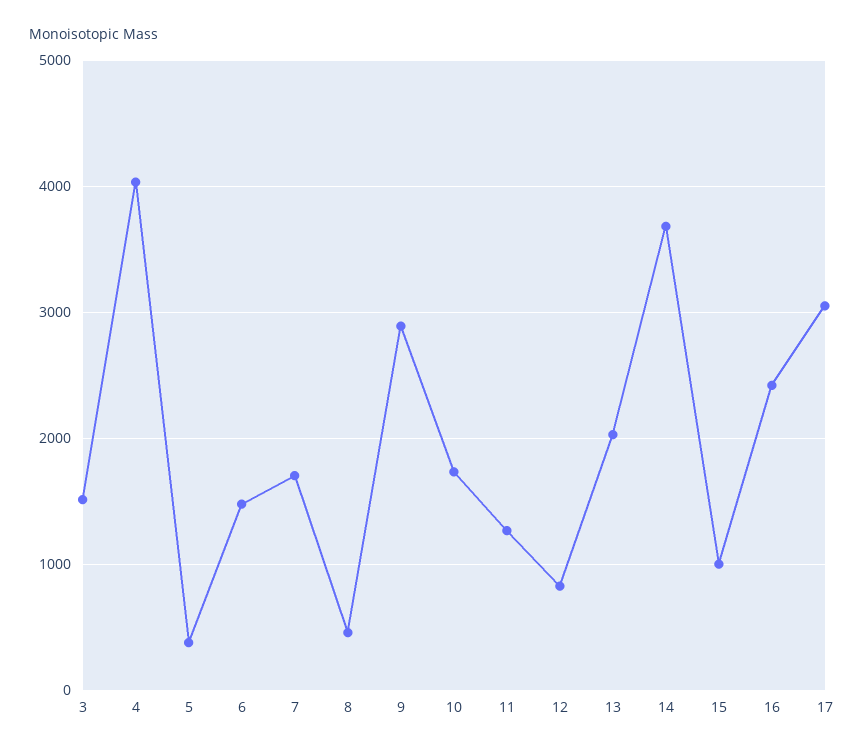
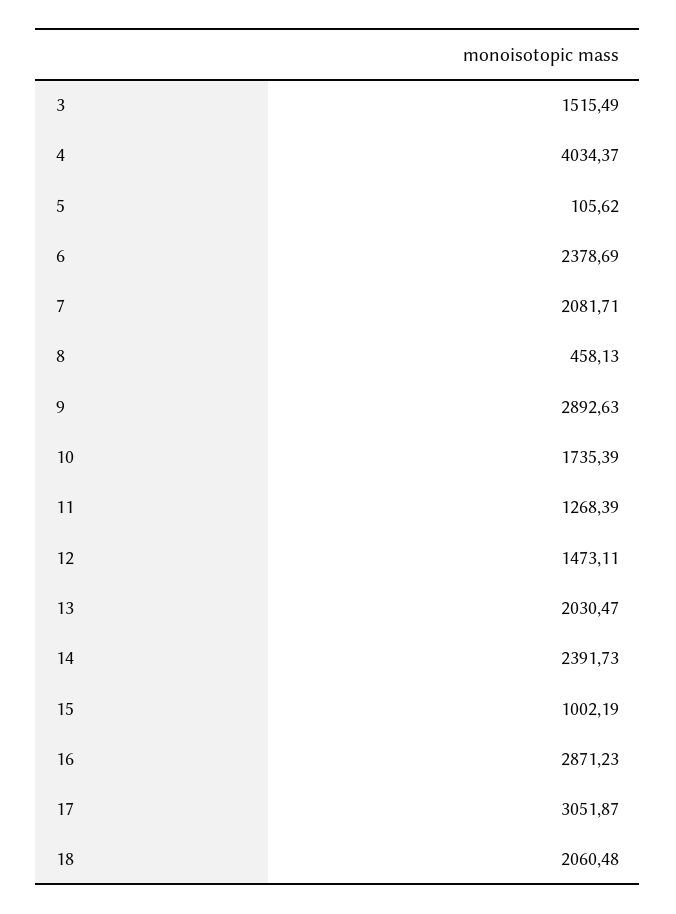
  {
    "3": 1515.49,
    "4": 4034.37,
-   "5": 400,
+   "5": 105.62,
-   "6": 1500,
+   "6": 2378.69,
-   "7": 1700,
+   "7": 2081.71,
    "8": 458.13,
    "9": 2892.63,
    "10": 1735.39,
    "11": 1268.39,
-   "12": 800,
+   "12": 1473.11,
    "13": 2030.47,
-   "14": 3700,
+   "14": 2391.73,
    "15": 1002.19,
-   "16": 2400,
+   "16": 2871.23,
-   "17": 3051.87
+   "17": 3051.87,
+   "18": 2060.48
  }

